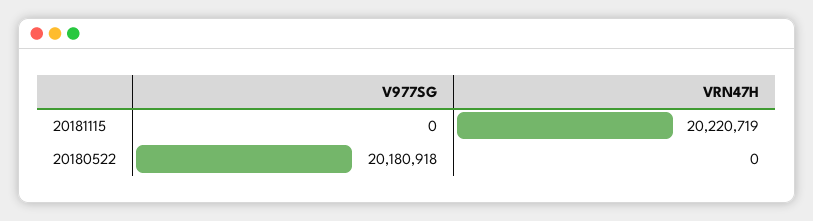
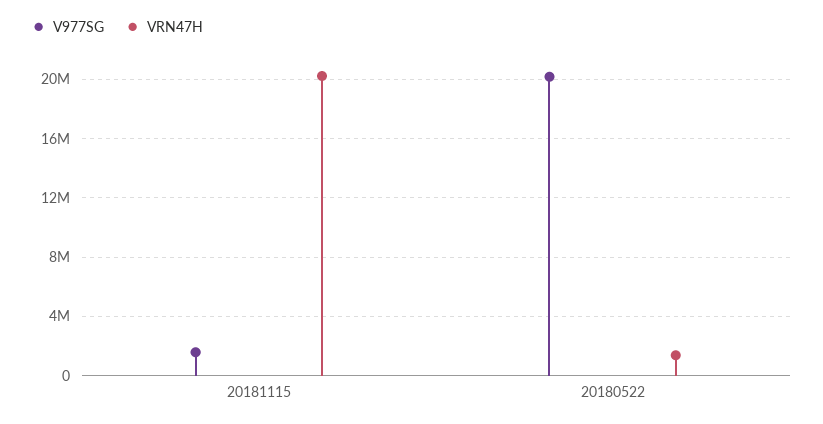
  {
    "V977SG": {
-     "20181115": 0,
+     "20181115": 1500000,
      "20180522": 20180918
    },
    "VRN47H": {
      "20181115": 20220719,
-     "20180522": 0
+     "20180522": 1500000
    }
  }

